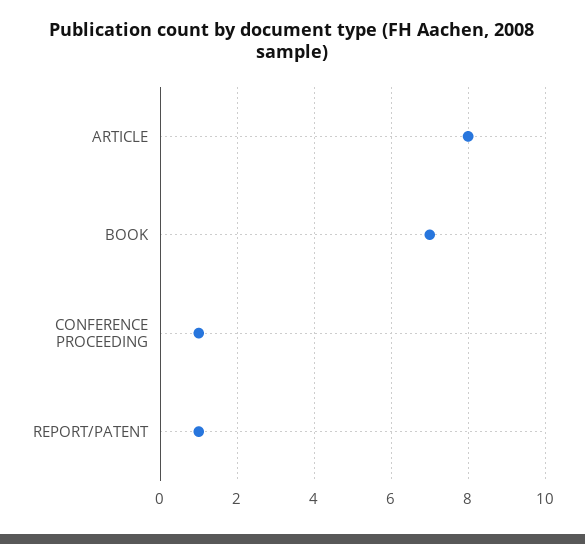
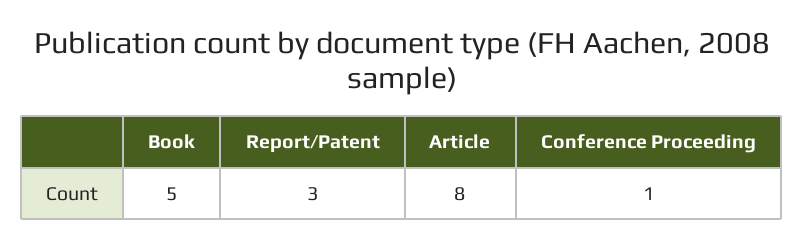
  {
    "ARTICLE": 8,
-   "BOOK": 7,
+   "BOOK": 5,
    "CONFERENCE PROCEEDING": 1,
-   "REPORT/PATENT": 1
+   "REPORT/PATENT": 3
  }

